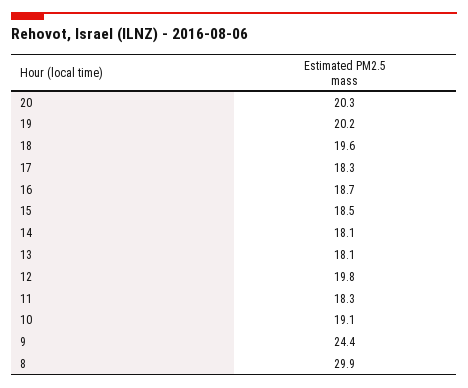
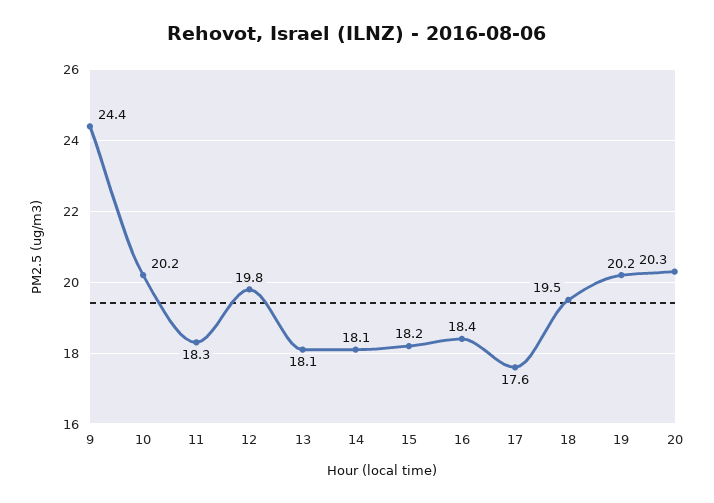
  {
    "20": 20.3,
    "19": 20.2,
-   "18": 19.6,
+   "18": 19.5,
-   "17": 18.3,
+   "17": 17.6,
-   "16": 18.7,
+   "16": 18.4,
-   "15": 18.5,
+   "15": 18.2,
    "14": 18.1,
    "13": 18.1,
    "12": 19.8,
    "11": 18.3,
-   "10": 19.1,
+   "10": 20.2,
-   "9": 24.4,
+   "9": 24.4
-   "8": 29.9
  }

